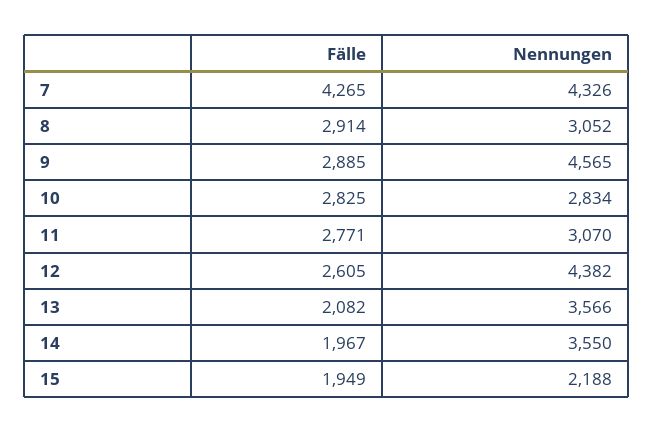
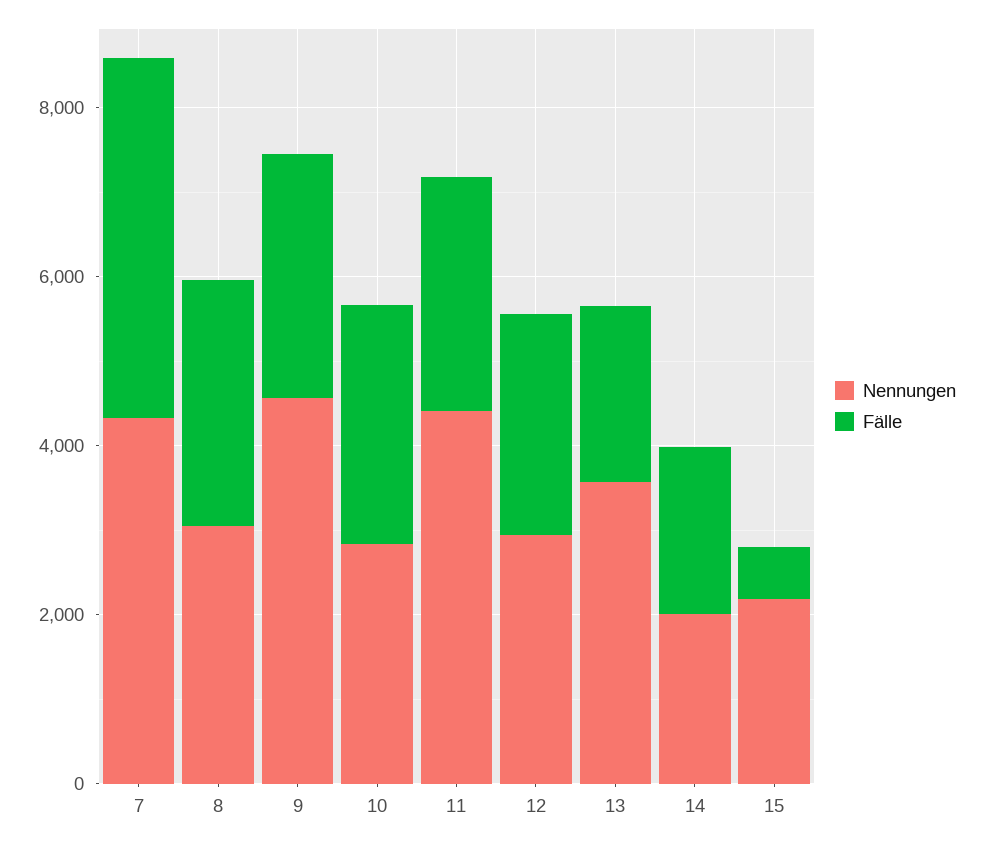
  {
    "Fälle": {
      "7": 4265,
      "8": 2914,
      "9": 2885,
      "10": 2825,
      "11": 2771,
      "12": 2605,
      "13": 2082,
      "14": 1967,
-     "15": 1949
+     "15": 500
    },
    "Nennungen": {
      "7": 4326,
      "8": 3052,
      "9": 4565,
      "10": 2834,
-     "11": 3070,
+     "11": 4500,
-     "12": 4382,
+     "12": 3000,
      "13": 3566,
-     "14": 3550,
+     "14": 2000,
      "15": 2188
    }
  }

